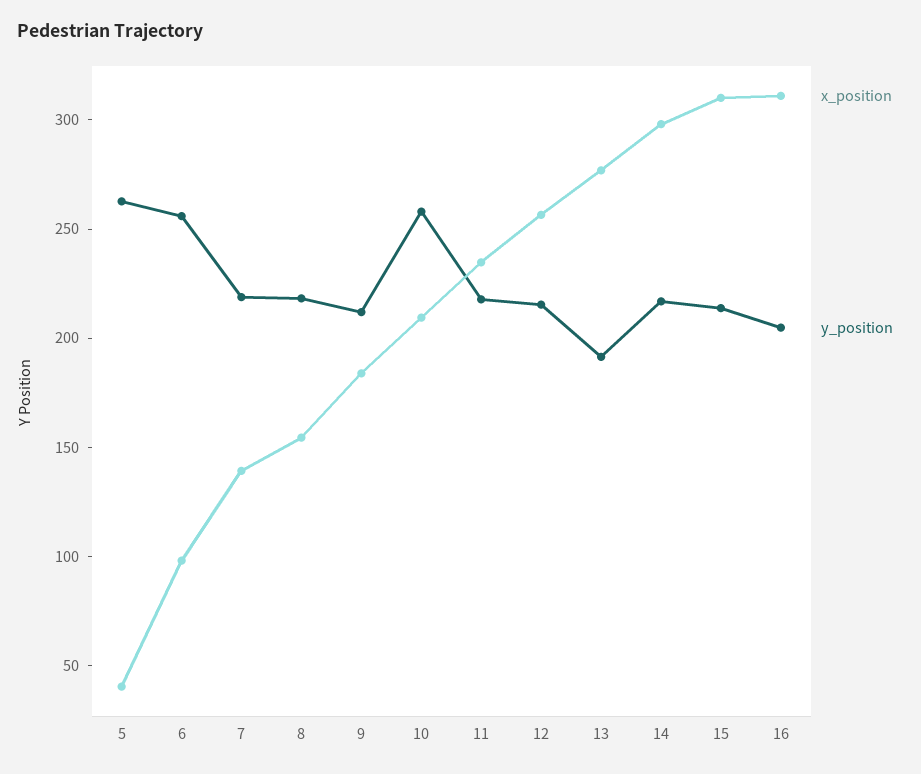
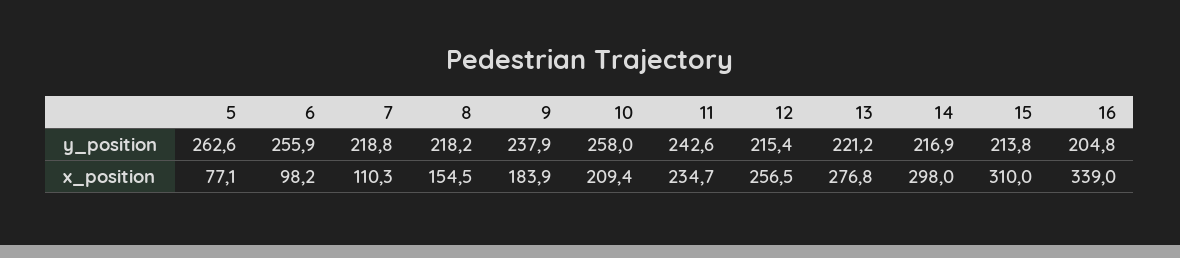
  {
    "x_position": {
-     "5": 40,
+     "5": 77.1,
      "6": 98.2,
-     "7": 140,
+     "7": 110.3,
      "8": 154.5,
      "9": 183.9,
      "10": 209.4,
      "11": 234.7,
      "12": 256.5,
      "13": 276.8,
      "14": 298,
      "15": 310,
-     "16": 310
+     "16": 339
    },
    "y_position": {
      "5": 262.6,
      "6": 255.9,
      "7": 218.8,
      "8": 218.2,
-     "9": 210,
+     "9": 237.9,
      "10": 258,
-     "11": 220,
+     "11": 242.6,
      "12": 215.4,
-     "13": 190,
+     "13": 221.2,
      "14": 216.9,
      "15": 213.8,
      "16": 204.8
    }
  }

